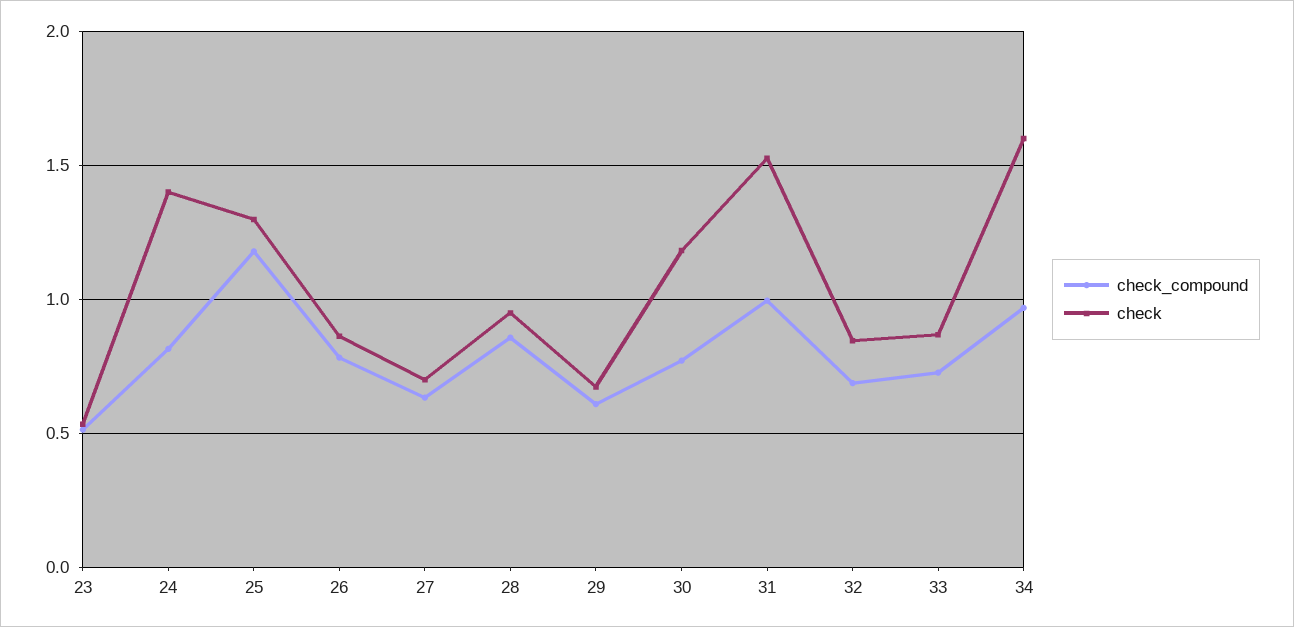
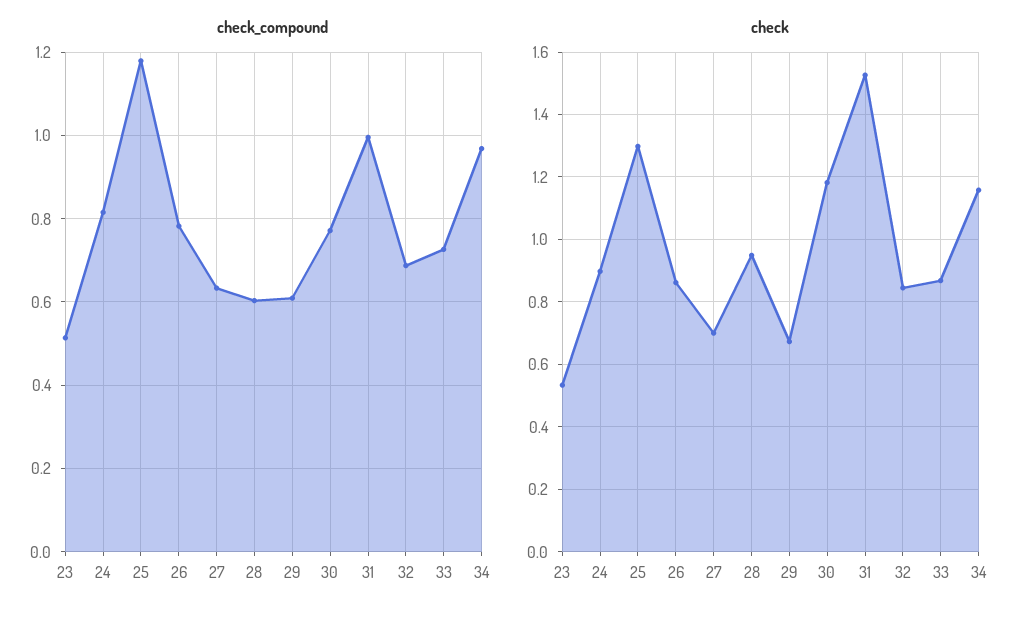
  {
    "check_compound": {
      "23": 0.52,
      "24": 0.82,
      "25": 1.18,
      "26": 0.78,
      "27": 0.64,
-     "28": 0.85,
+     "28": 0.6,
      "29": 0.6,
      "30": 0.78,
      "31": 1,
      "32": 0.68,
      "33": 0.72,
      "34": 0.96
    },
    "check": {
      "23": 0.54,
-     "24": 1.4,
+     "24": 0.9,
      "25": 1.3,
      "26": 0.86,
      "27": 0.7,
      "28": 0.94,
      "29": 0.68,
      "30": 1.18,
      "31": 1.52,
      "32": 0.84,
      "33": 0.86,
-     "34": 1.6
+     "34": 1.16
    }
  }

